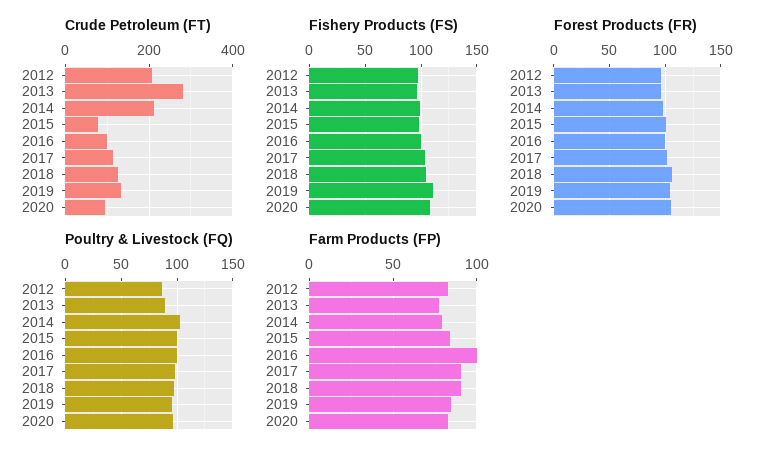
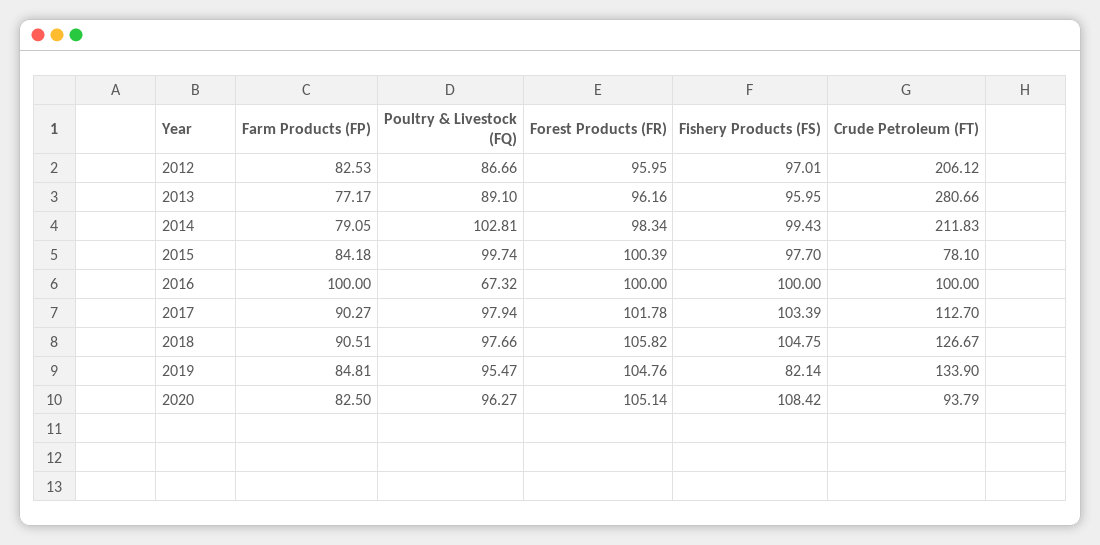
  {
    "Crude Petroleum (FT)": {
      "2012": 206.12,
      "2013": 280.66,
      "2014": 211.83,
      "2015": 78.1,
      "2016": 100,
      "2017": 112.7,
      "2018": 126.67,
      "2019": 133.9,
      "2020": 93.79
    },
    "Fishery Products (FS)": {
      "2012": 97.01,
      "2013": 95.95,
      "2014": 99.43,
      "2015": 97.7,
      "2016": 100,
      "2017": 103.39,
      "2018": 104.75,
-     "2019": 110,
+     "2019": 82.14,
      "2020": 108.42
    },
    "Forest Products (FR)": {
      "2012": 95.95,
      "2013": 96.16,
      "2014": 98.34,
      "2015": 100.39,
      "2016": 100,
      "2017": 101.78,
      "2018": 105.82,
      "2019": 104.76,
      "2020": 105.14
    },
    "Poultry & Livestock (FQ)": {
      "2012": 86.66,
      "2013": 89.1,
      "2014": 102.81,
      "2015": 99.74,
-     "2016": 100,
+     "2016": 67.32,
      "2017": 97.94,
      "2018": 97.66,
      "2019": 95.47,
      "2020": 96.27
    },
    "Farm Products (FP)": {
      "2012": 82.53,
      "2013": 77.17,
      "2014": 79.05,
      "2015": 84.18,
      "2016": 100,
      "2017": 90.27,
      "2018": 90.51,
      "2019": 84.81,
      "2020": 82.5
    }
  }

